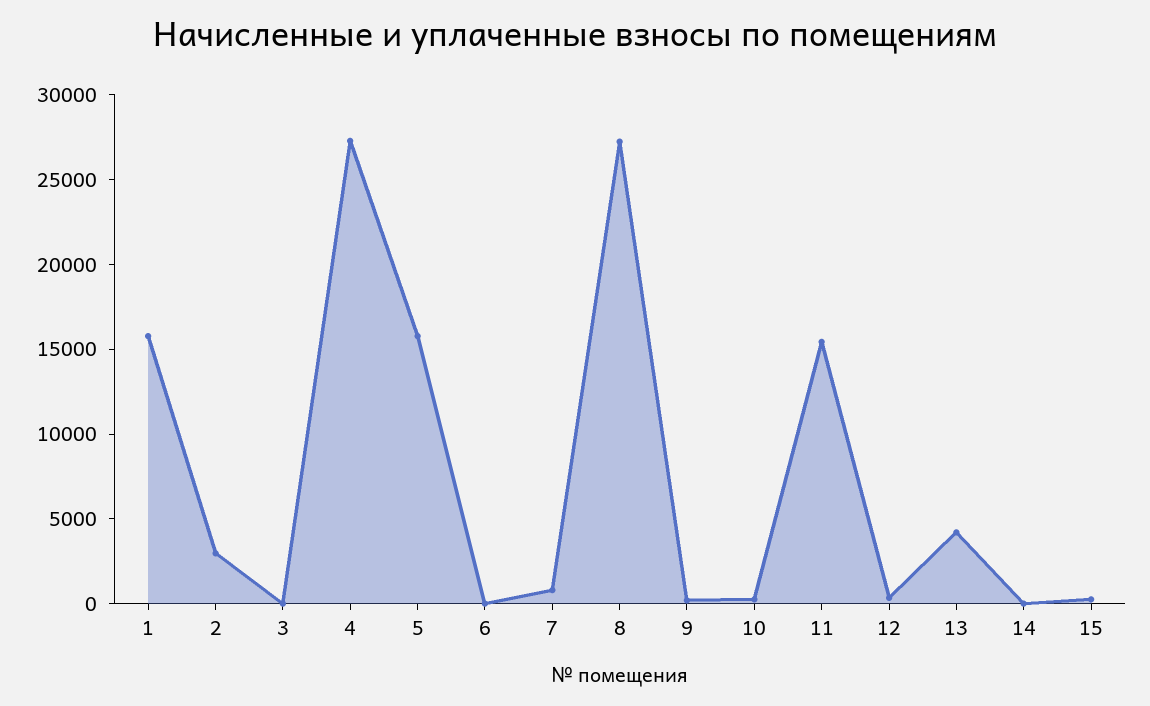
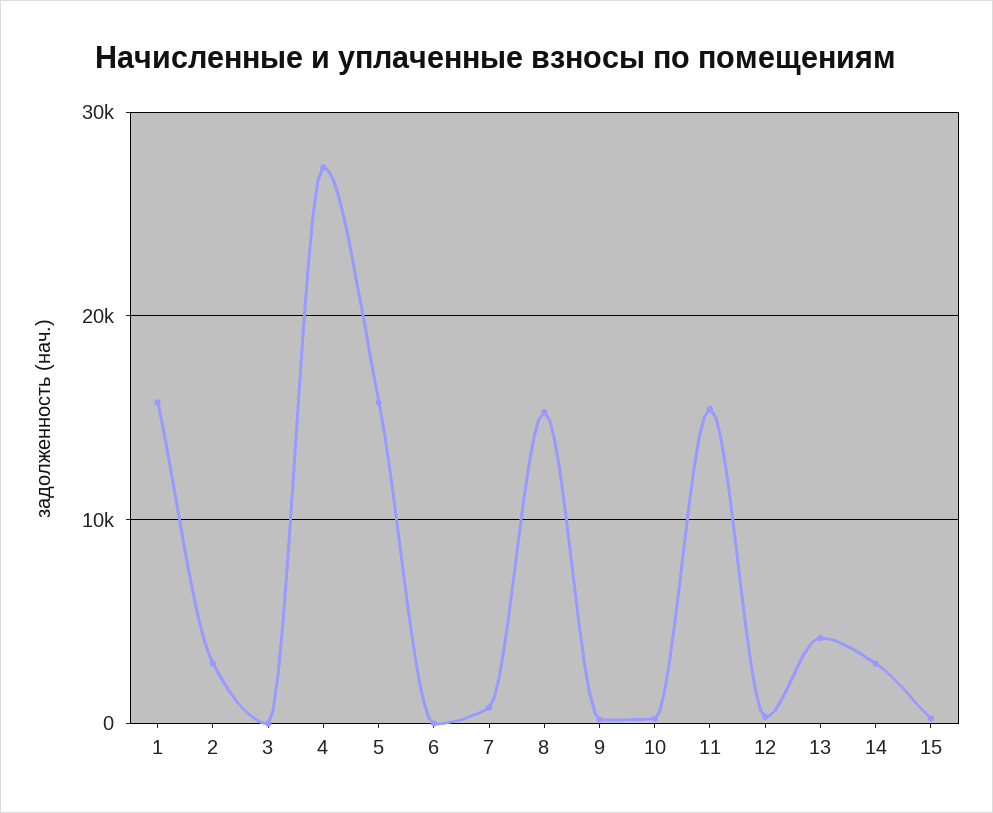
  {
    "1": 16000,
    "2": 3000,
    "3": 0,
    "4": 27000,
    "5": 16000,
    "6": 0,
    "7": 1000,
-   "8": 27000,
+   "8": 15000,
    "9": 0,
    "10": 0,
    "11": 15000,
    "12": 0,
    "13": 4000,
-   "14": 0,
+   "14": 3000,
    "15": 0
  }

